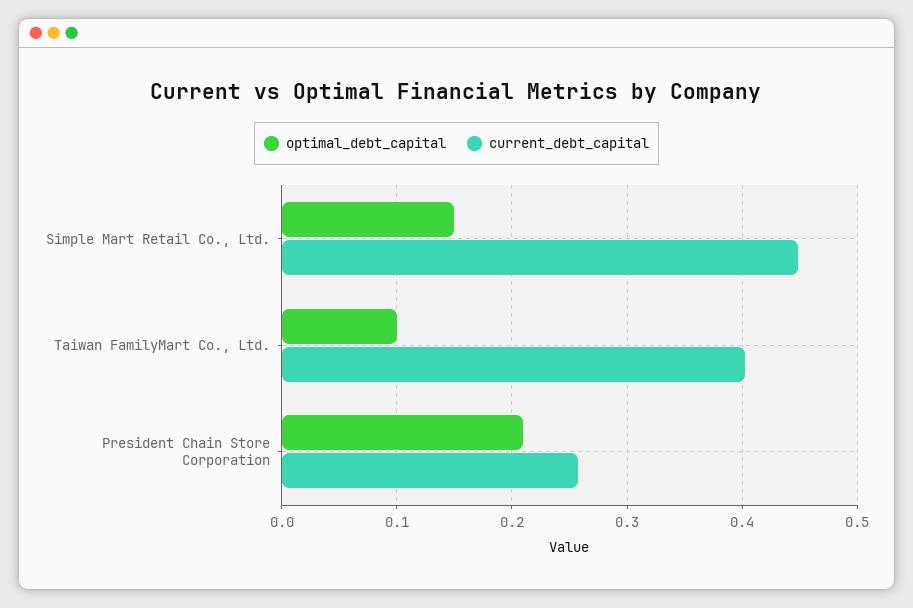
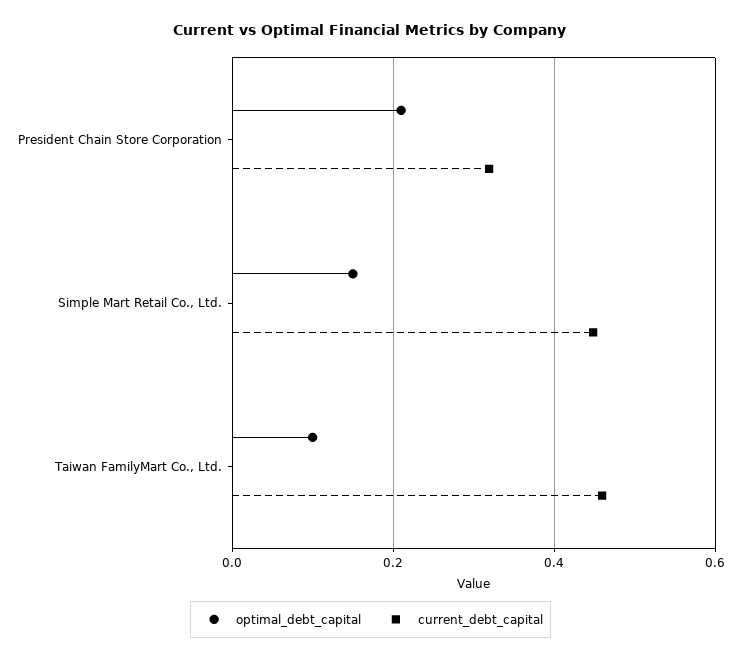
  {
    "optimal_debt_capital": {
      "Simple Mart Retail Co., Ltd.": 0.15,
      "Taiwan FamilyMart Co., Ltd.": 0.1,
      "President Chain Store Corporation": 0.21
    },
    "current_debt_capital": {
      "Simple Mart Retail Co., Ltd.": 0.45,
-     "Taiwan FamilyMart Co., Ltd.": 0.4,
+     "Taiwan FamilyMart Co., Ltd.": 0.46,
-     "President Chain Store Corporation": 0.26
+     "President Chain Store Corporation": 0.32
    }
  }

